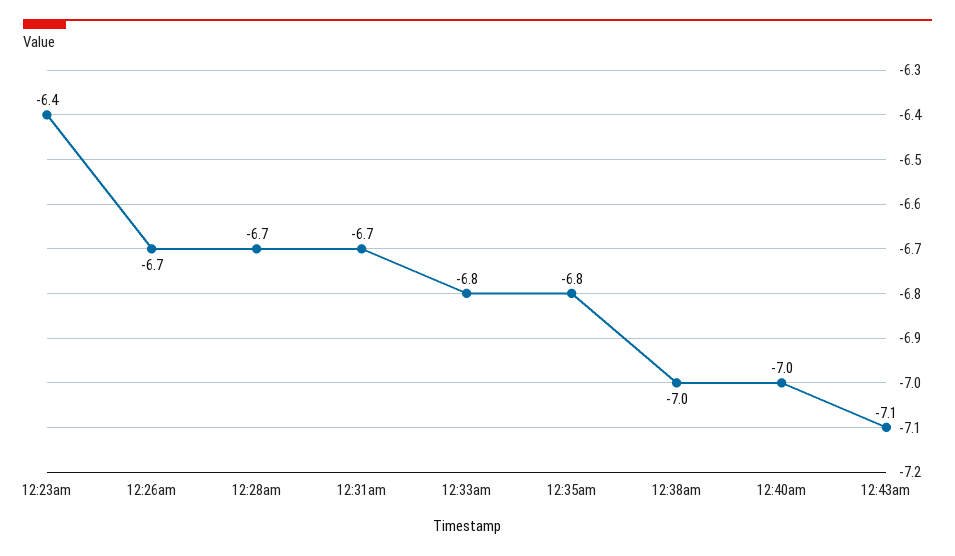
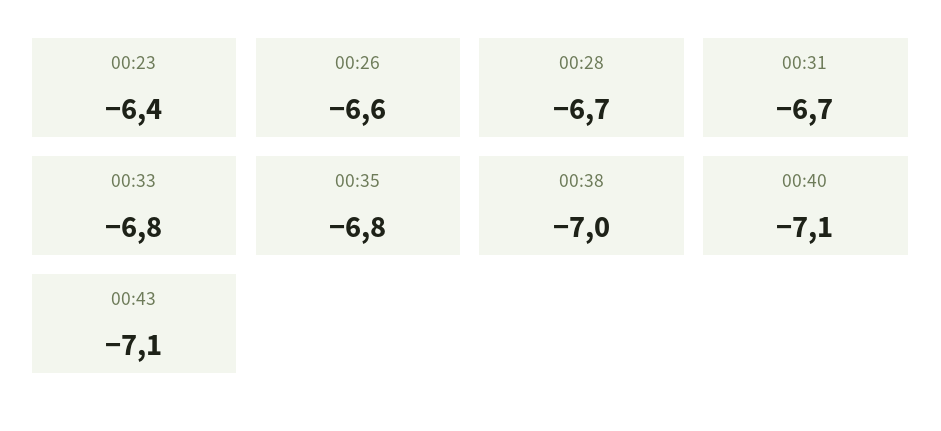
  {
    "12:23am": -6.4,
-   "12:26am": -6.7,
+   "12:26am": -6.6,
    "12:28am": -6.7,
    "12:31am": -6.7,
    "12:33am": -6.8,
    "12:35am": -6.8,
    "12:38am": -7,
-   "12:40am": -7,
+   "12:40am": -7.1,
    "12:43am": -7.1
  }

